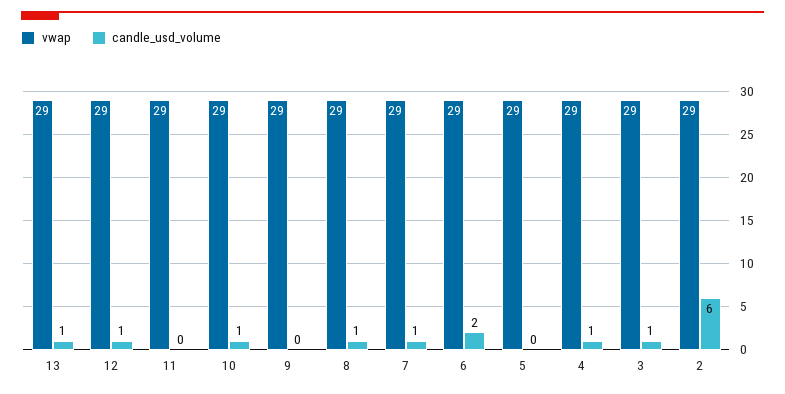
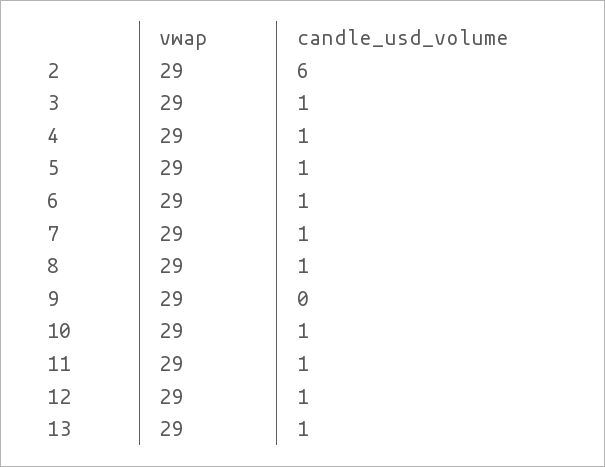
  {
    "vwap": {
      "13": 29,
      "12": 29,
      "11": 29,
      "10": 29,
      "9": 29,
      "8": 29,
      "7": 29,
      "6": 29,
      "5": 29,
      "4": 29,
      "3": 29,
      "2": 29
    },
    "candle_usd_volume": {
      "13": 1,
      "12": 1,
-     "11": 0,
+     "11": 1,
      "10": 1,
      "9": 0,
      "8": 1,
      "7": 1,
-     "6": 2,
+     "6": 1,
-     "5": 0,
+     "5": 1,
      "4": 1,
      "3": 1,
      "2": 6
    }
  }

